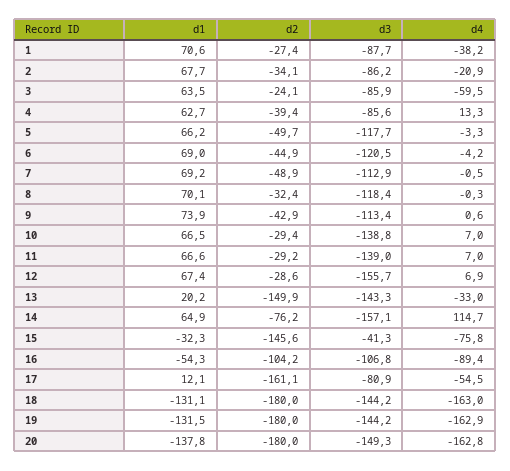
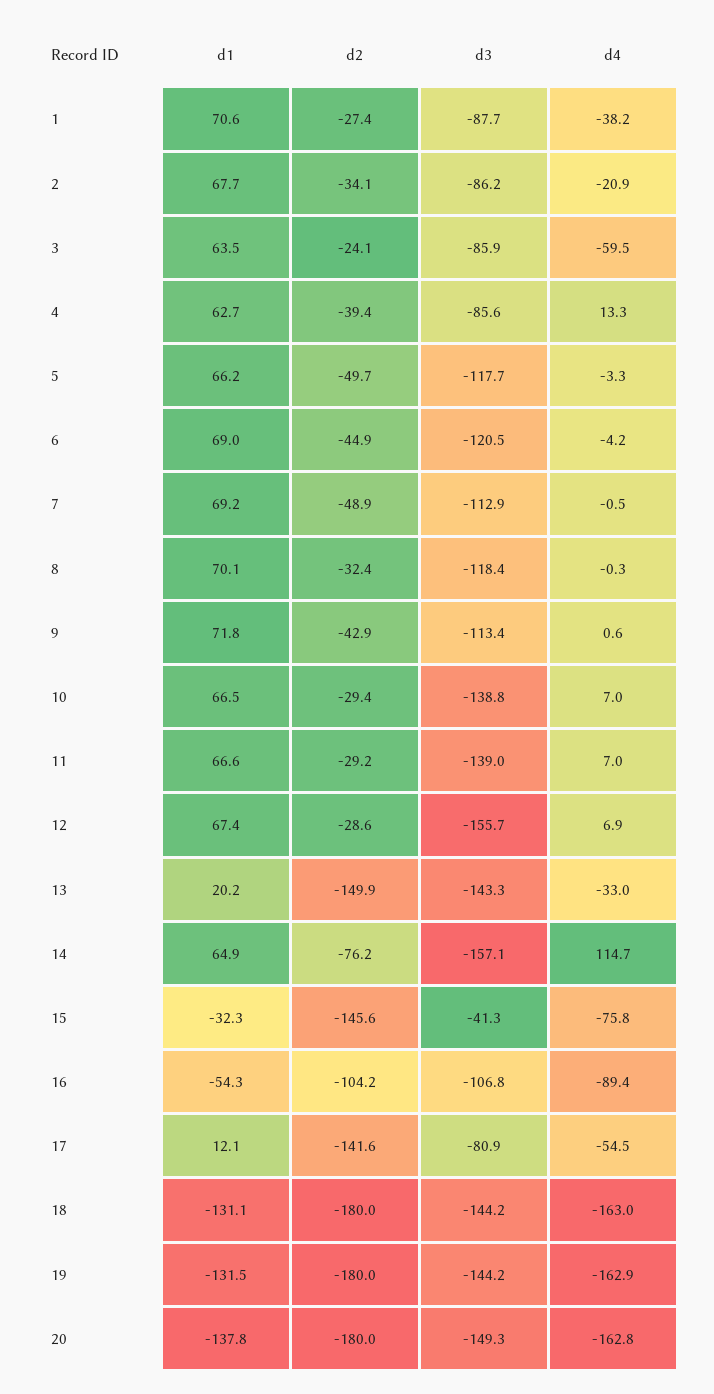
  {
    "d1": {
      "1": 70.6,
      "2": 67.7,
      "3": 63.5,
      "4": 62.7,
      "5": 66.2,
      "6": 69,
      "7": 69.2,
      "8": 70.1,
-     "9": 73.9,
+     "9": 71.8,
      "10": 66.5,
      "11": 66.6,
      "12": 67.4,
      "13": 20.2,
      "14": 64.9,
      "15": -32.3,
      "16": -54.3,
      "17": 12.1,
      "18": -131.1,
      "19": -131.5,
      "20": -137.8
    },
    "d2": {
      "1": -27.4,
      "2": -34.1,
      "3": -24.1,
      "4": -39.4,
      "5": -49.7,
      "6": -44.9,
      "7": -48.9,
      "8": -32.4,
      "9": -42.9,
      "10": -29.4,
      "11": -29.2,
      "12": -28.6,
      "13": -149.9,
      "14": -76.2,
      "15": -145.6,
      "16": -104.2,
-     "17": -161.1,
+     "17": -141.6,
      "18": -180,
      "19": -180,
      "20": -180
    },
    "d3": {
      "1": -87.7,
      "2": -86.2,
      "3": -85.9,
      "4": -85.6,
      "5": -117.7,
      "6": -120.5,
      "7": -112.9,
      "8": -118.4,
      "9": -113.4,
      "10": -138.8,
      "11": -139,
      "12": -155.7,
      "13": -143.3,
      "14": -157.1,
      "15": -41.3,
      "16": -106.8,
      "17": -80.9,
      "18": -144.2,
      "19": -144.2,
      "20": -149.3
    },
    "d4": {
      "1": -38.2,
      "2": -20.9,
      "3": -59.5,
      "4": 13.3,
      "5": -3.3,
      "6": -4.2,
      "7": -0.5,
      "8": -0.3,
      "9": 0.6,
      "10": 7,
      "11": 7,
      "12": 6.9,
      "13": -33,
      "14": 114.7,
      "15": -75.8,
      "16": -89.4,
      "17": -54.5,
      "18": -163,
      "19": -162.9,
      "20": -162.8
    }
  }

